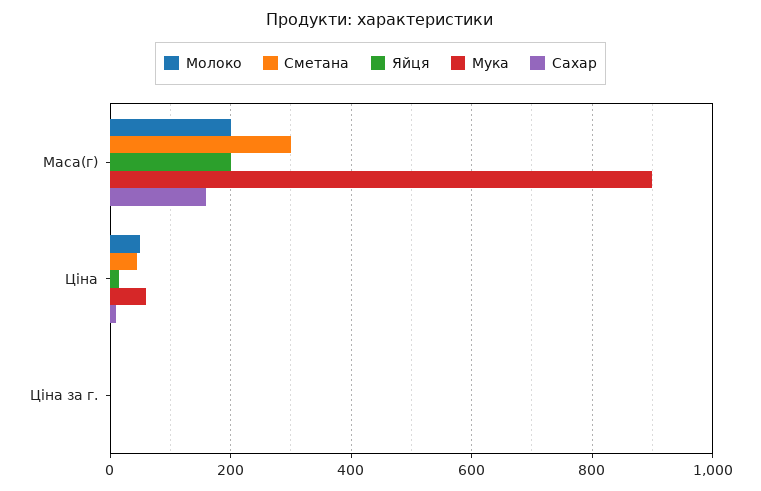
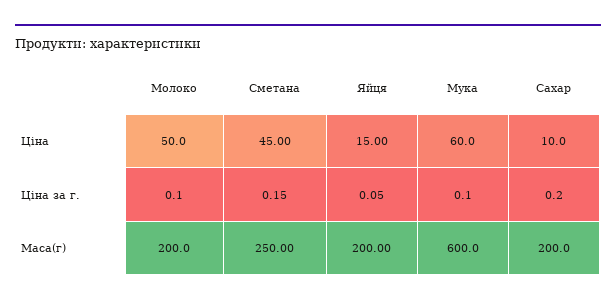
  {
    "Молоко": {
      "Маса(г)": 200,
      "Ціна": 50,
      "Ціна за г.": 0.1
    },
    "Сметана": {
-     "Маса(г)": 300,
+     "Маса(г)": 250,
      "Ціна": 45,
      "Ціна за г.": 0.15
    },
    "Яйця": {
      "Маса(г)": 200,
      "Ціна": 15,
      "Ціна за г.": 0.05
    },
    "Мука": {
-     "Маса(г)": 900,
+     "Маса(г)": 600,
      "Ціна": 60,
      "Ціна за г.": 0.1
    },
    "Сахар": {
-     "Маса(г)": 160,
+     "Маса(г)": 200,
      "Ціна": 10,
      "Ціна за г.": 0.2
    }
  }

